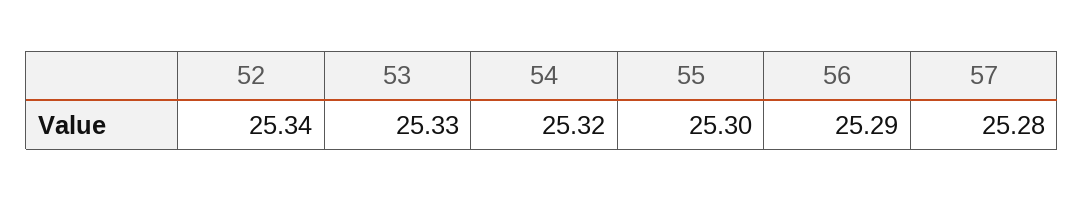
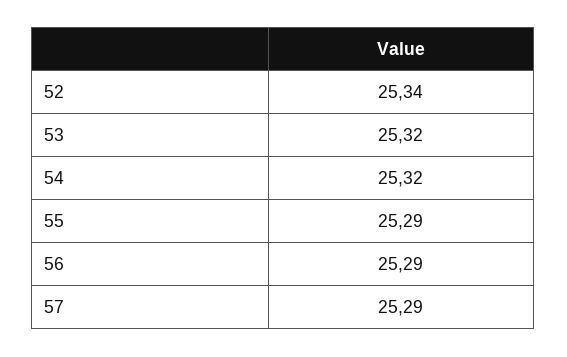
  {
    "52": 25.34,
-   "53": 25.33,
+   "53": 25.32,
    "54": 25.32,
-   "55": 25.3,
+   "55": 25.29,
    "56": 25.29,
-   "57": 25.28
+   "57": 25.29
  }

